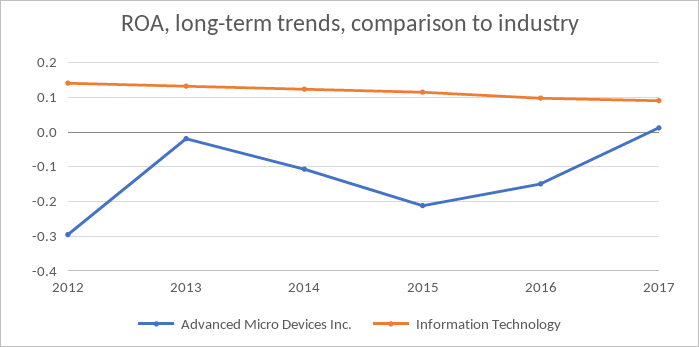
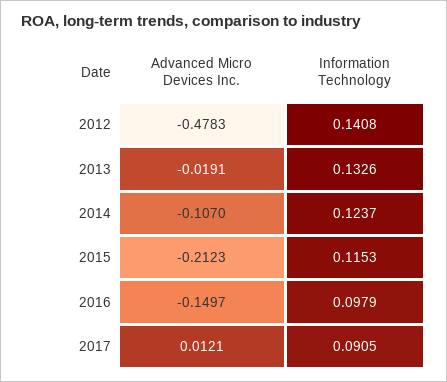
  {
    "Advanced Micro Devices Inc.": {
-     "2012": -0.3,
+     "2012": -0.4783,
      "2013": -0.0191,
      "2014": -0.107,
      "2015": -0.2123,
      "2016": -0.1497,
      "2017": 0.0121
    },
    "Information Technology": {
      "2012": 0.1408,
      "2013": 0.1326,
      "2014": 0.1237,
      "2015": 0.1153,
      "2016": 0.0979,
      "2017": 0.0905
    }
  }

